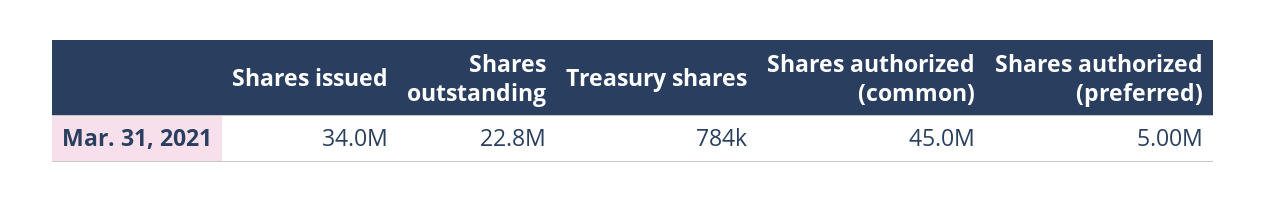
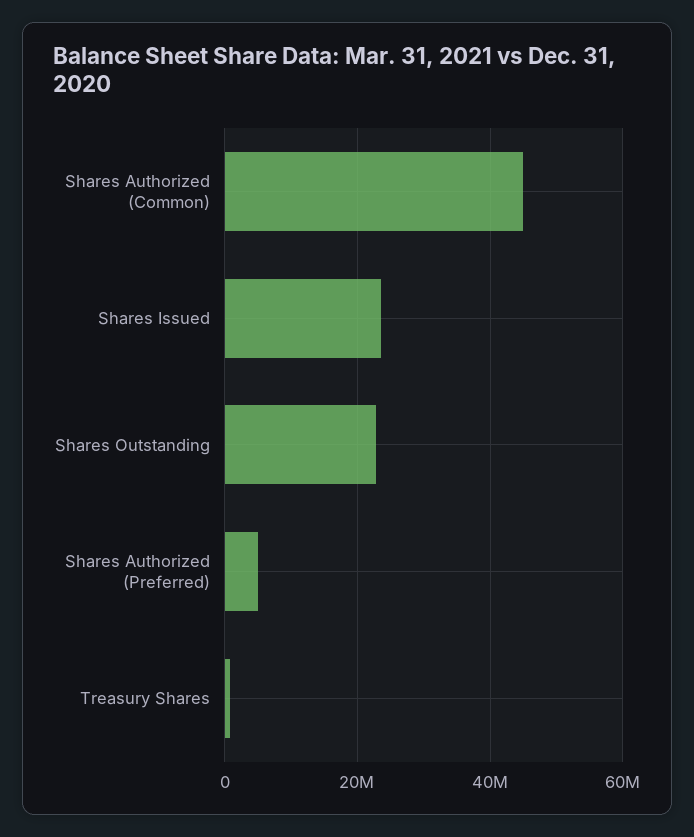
  {
-   "Shares issued": 34000000,
+   "Shares issued": 24000000,
    "Shares outstanding": 22800000,
    "Treasury shares": 784000,
    "Shares authorized (common)": 45000000,
    "Shares authorized (preferred)": 5000000
  }

